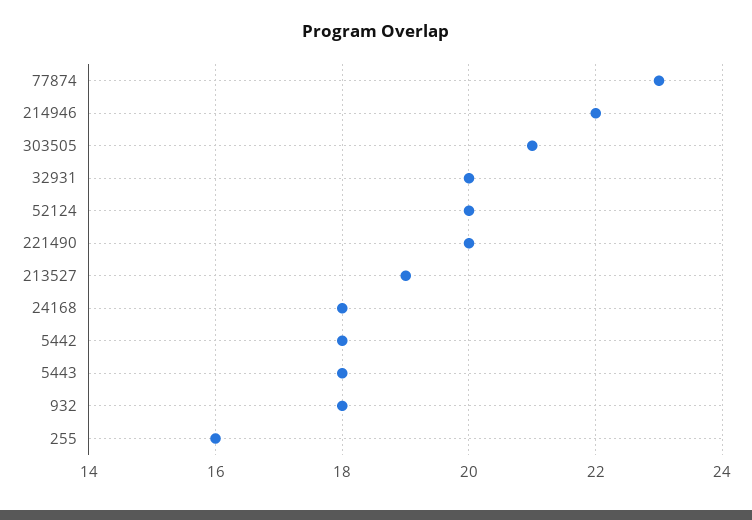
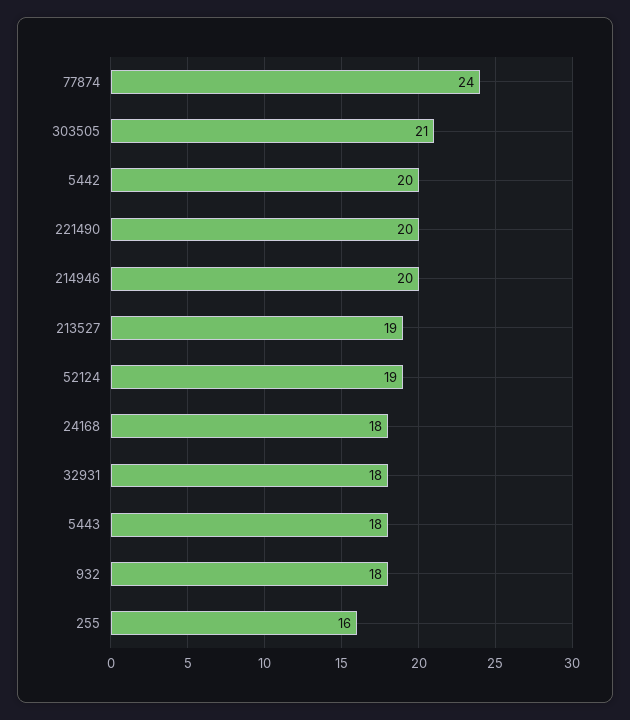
  {
-   "77874": 23,
+   "77874": 24,
-   "214946": 22,
+   "214946": 20,
    "303505": 21,
-   "32931": 20,
+   "32931": 18,
-   "52124": 20,
+   "52124": 19,
    "221490": 20,
    "213527": 19,
    "24168": 18,
-   "5442": 18,
+   "5442": 20,
    "5443": 18,
    "932": 18,
    "255": 16
  }

